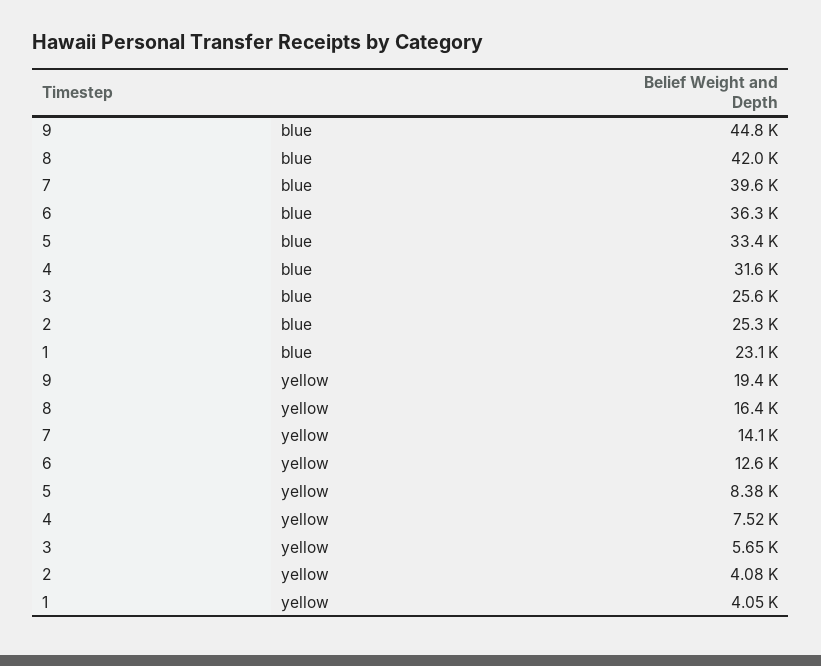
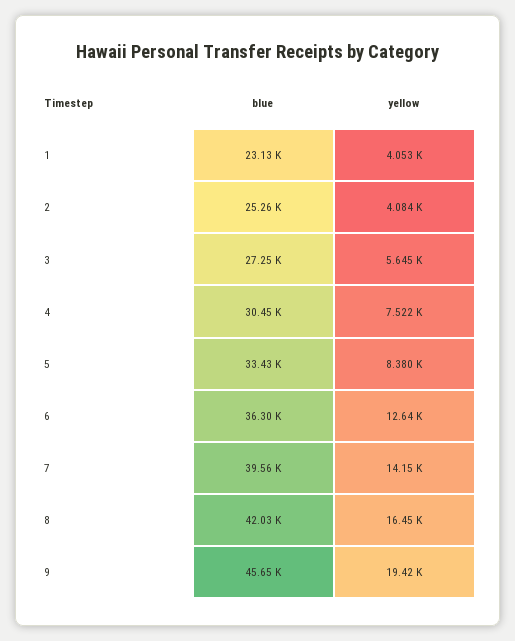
  {
    "9": {
-     "blue": 44800,
+     "blue": 45650,
      "yellow": 19420
    },
    "8": {
      "blue": 42030,
      "yellow": 16450
    },
    "7": {
      "blue": 39560,
      "yellow": 14150
    },
    "6": {
      "blue": 36300,
      "yellow": 12640
    },
    "5": {
      "blue": 33430,
      "yellow": 8380
    },
    "4": {
-     "blue": 31600,
+     "blue": 30450,
      "yellow": 7522
    },
    "3": {
-     "blue": 25600,
+     "blue": 27250,
      "yellow": 5645
    },
    "2": {
      "blue": 25260,
      "yellow": 4084
    },
    "1": {
      "blue": 23130,
      "yellow": 4053
    }
  }

